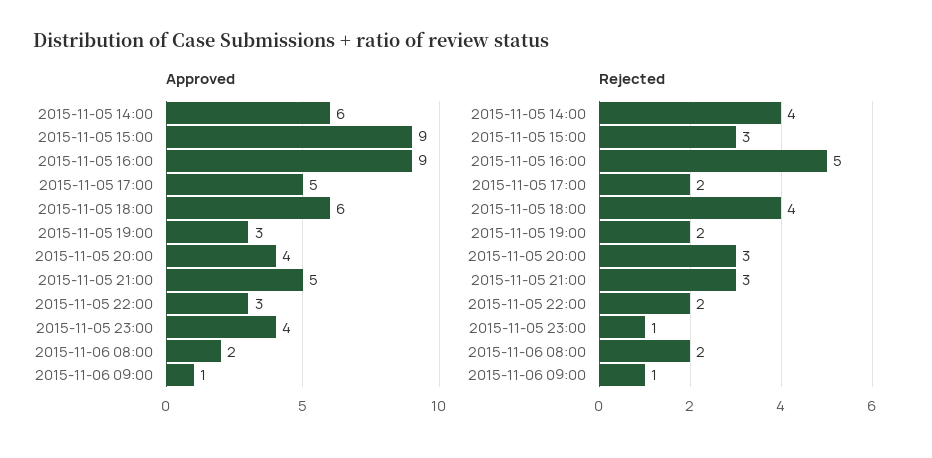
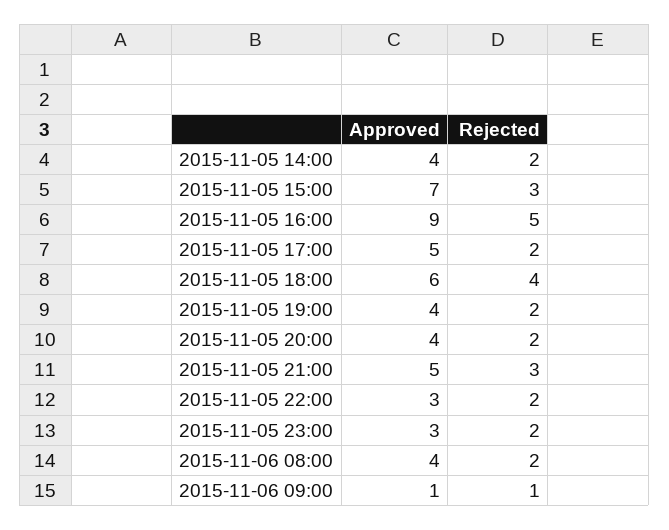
  {
    "Approved": {
-     "2015-11-05 14:00": 6,
+     "2015-11-05 14:00": 4,
-     "2015-11-05 15:00": 9,
+     "2015-11-05 15:00": 7,
      "2015-11-05 16:00": 9,
      "2015-11-05 17:00": 5,
      "2015-11-05 18:00": 6,
-     "2015-11-05 19:00": 3,
+     "2015-11-05 19:00": 4,
      "2015-11-05 20:00": 4,
      "2015-11-05 21:00": 5,
      "2015-11-05 22:00": 3,
-     "2015-11-05 23:00": 4,
+     "2015-11-05 23:00": 3,
-     "2015-11-06 08:00": 2,
+     "2015-11-06 08:00": 4,
      "2015-11-06 09:00": 1
    },
    "Rejected": {
-     "2015-11-05 14:00": 4,
+     "2015-11-05 14:00": 2,
      "2015-11-05 15:00": 3,
      "2015-11-05 16:00": 5,
      "2015-11-05 17:00": 2,
      "2015-11-05 18:00": 4,
      "2015-11-05 19:00": 2,
-     "2015-11-05 20:00": 3,
+     "2015-11-05 20:00": 2,
      "2015-11-05 21:00": 3,
      "2015-11-05 22:00": 2,
-     "2015-11-05 23:00": 1,
+     "2015-11-05 23:00": 2,
      "2015-11-06 08:00": 2,
      "2015-11-06 09:00": 1
    }
  }

